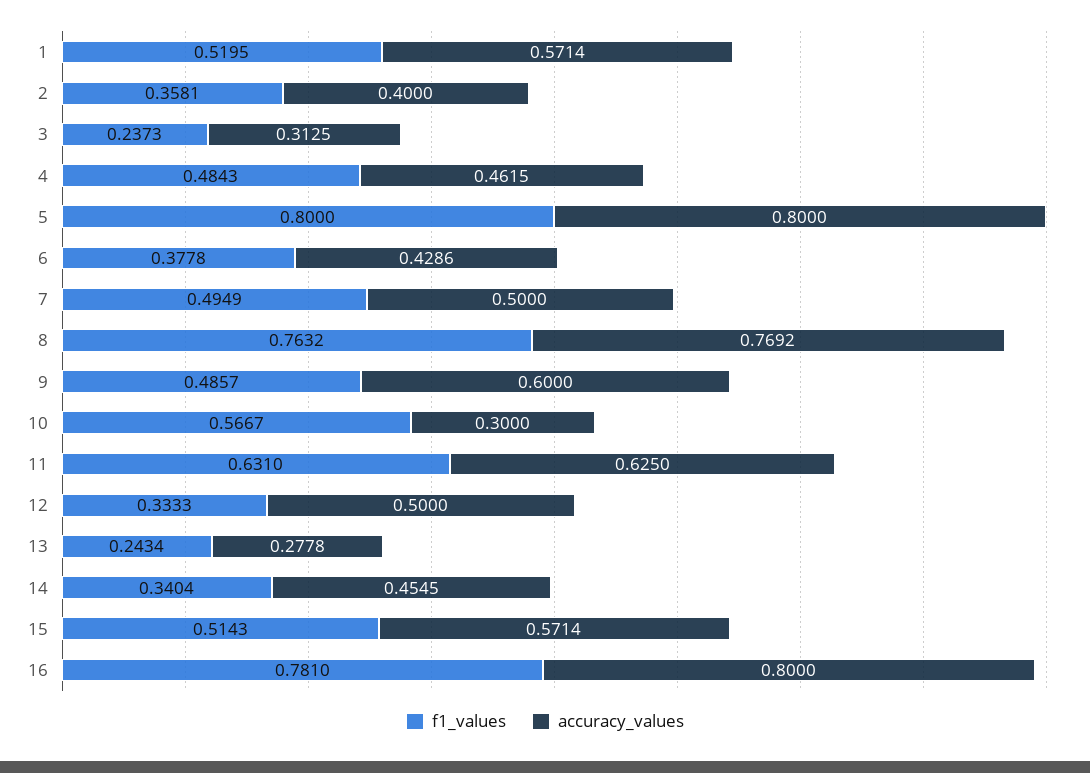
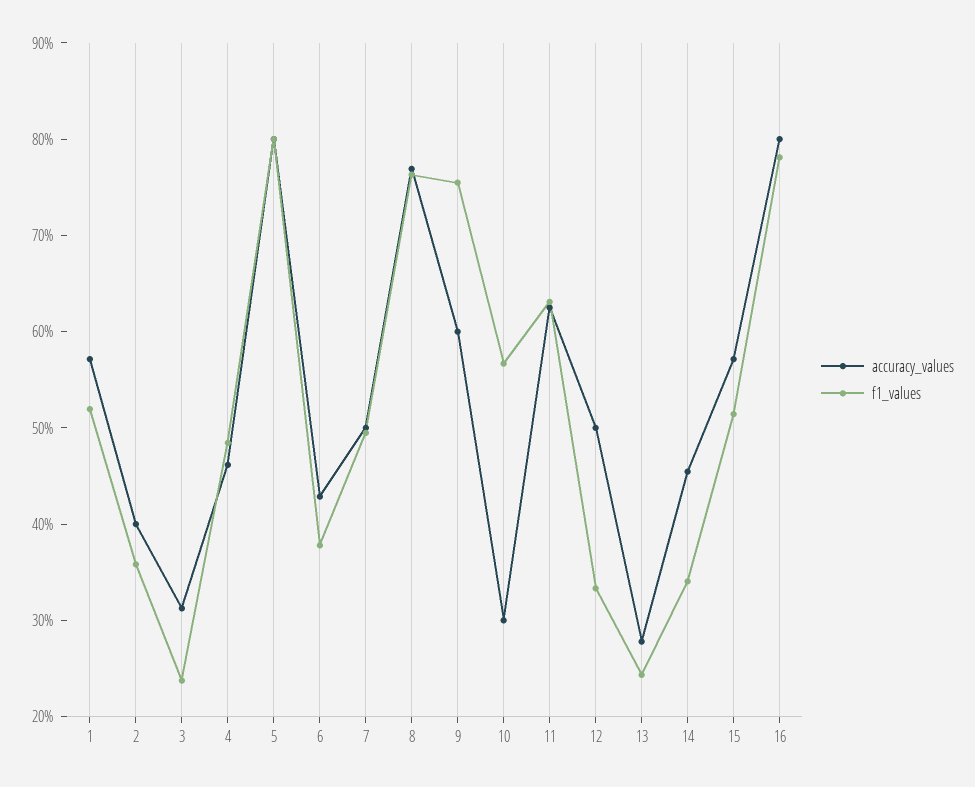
  {
    "f1_values": {
      "1": 0.5195,
      "2": 0.3581,
      "3": 0.2373,
      "4": 0.4843,
      "5": 0.8,
      "6": 0.3778,
      "7": 0.4949,
      "8": 0.7632,
-     "9": 0.4857,
+     "9": 0.76,
      "10": 0.5667,
      "11": 0.631,
      "12": 0.3333,
      "13": 0.2434,
      "14": 0.3404,
      "15": 0.5143,
      "16": 0.781
    },
    "accuracy_values": {
      "1": 0.5714,
      "2": 0.4,
      "3": 0.3125,
      "4": 0.4615,
      "5": 0.8,
      "6": 0.4286,
      "7": 0.5,
      "8": 0.7692,
      "9": 0.6,
      "10": 0.3,
      "11": 0.625,
      "12": 0.5,
      "13": 0.2778,
      "14": 0.4545,
      "15": 0.5714,
      "16": 0.8
    }
  }

